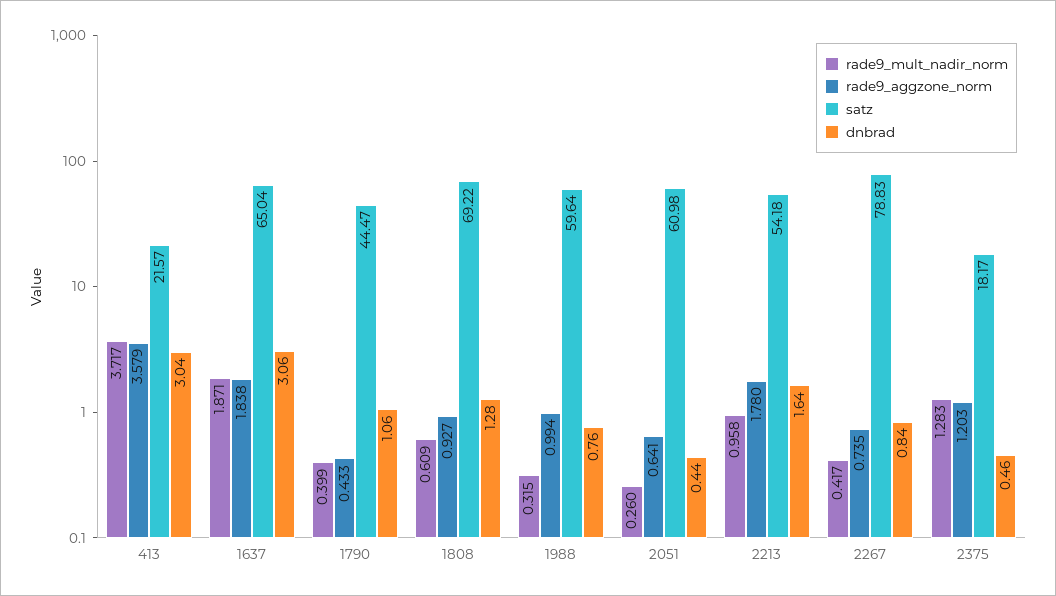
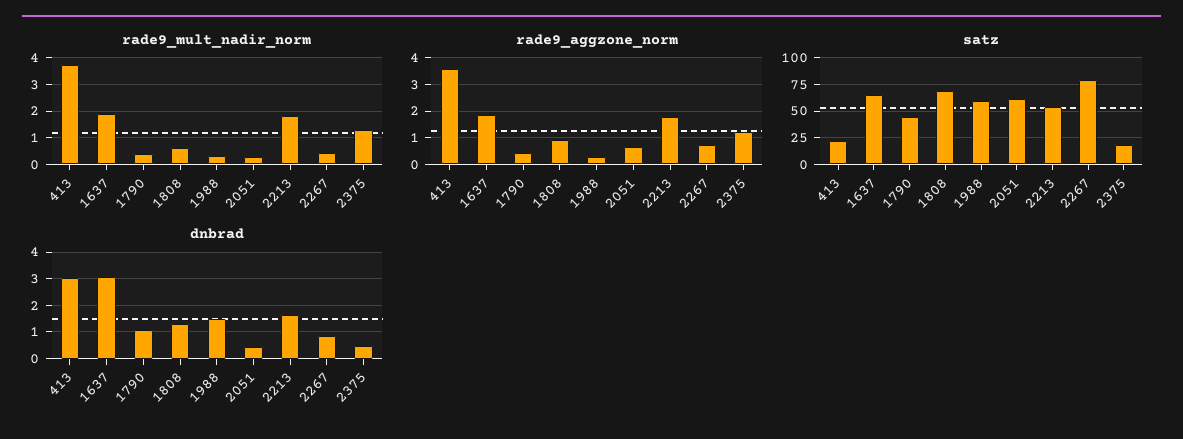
  {
    "rade9_mult_nadir_norm": {
      "413": 3.717,
      "1637": 1.871,
      "1790": 0.399,
      "1808": 0.609,
      "1988": 0.315,
      "2051": 0.26,
-     "2213": 0.958,
+     "2213": 1.75,
      "2267": 0.417,
      "2375": 1.283
    },
    "rade9_aggzone_norm": {
      "413": 3.579,
      "1637": 1.838,
      "1790": 0.433,
      "1808": 0.927,
-     "1988": 0.994,
+     "1988": 0.25,
      "2051": 0.641,
      "2213": 1.78,
      "2267": 0.735,
      "2375": 1.203
    },
    "satz": {
      "413": 21.57,
      "1637": 65.04,
      "1790": 44.47,
      "1808": 69.22,
      "1988": 59.64,
      "2051": 60.98,
      "2213": 54.18,
      "2267": 78.83,
      "2375": 18.17
    },
    "dnbrad": {
      "413": 3.04,
      "1637": 3.06,
      "1790": 1.06,
      "1808": 1.28,
-     "1988": 0.76,
+     "1988": 1.5,
      "2051": 0.44,
      "2213": 1.64,
      "2267": 0.84,
      "2375": 0.46
    }
  }

